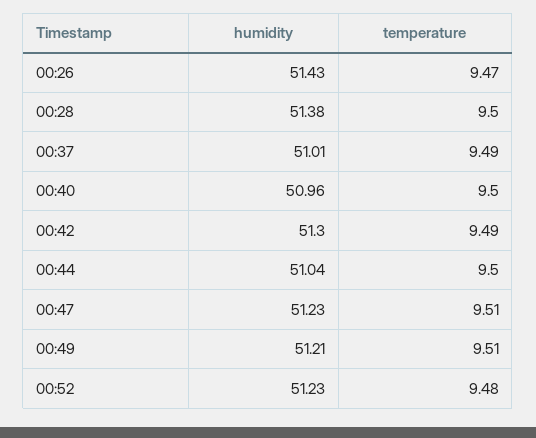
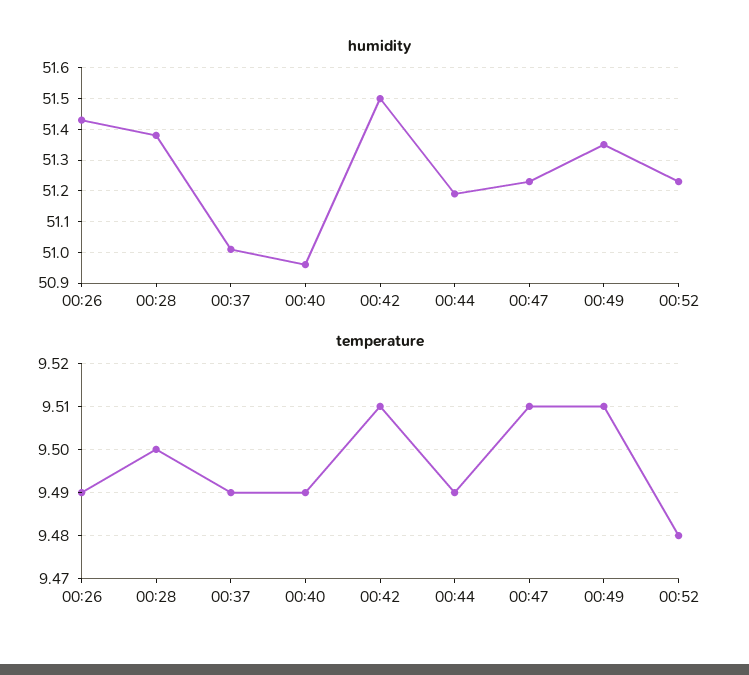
  {
    "humidity": {
      "00:26": 51.43,
      "00:28": 51.38,
      "00:37": 51.01,
      "00:40": 50.96,
-     "00:42": 51.3,
+     "00:42": 51.5,
-     "00:44": 51.04,
+     "00:44": 51.2,
      "00:47": 51.23,
-     "00:49": 51.21,
+     "00:49": 51.35,
      "00:52": 51.23
    },
    "temperature": {
-     "00:26": 9.47,
+     "00:26": 9.49,
      "00:28": 9.5,
      "00:37": 9.49,
-     "00:40": 9.5,
+     "00:40": 9.49,
-     "00:42": 9.49,
+     "00:42": 9.51,
-     "00:44": 9.5,
+     "00:44": 9.49,
      "00:47": 9.51,
      "00:49": 9.51,
      "00:52": 9.48
    }
  }

